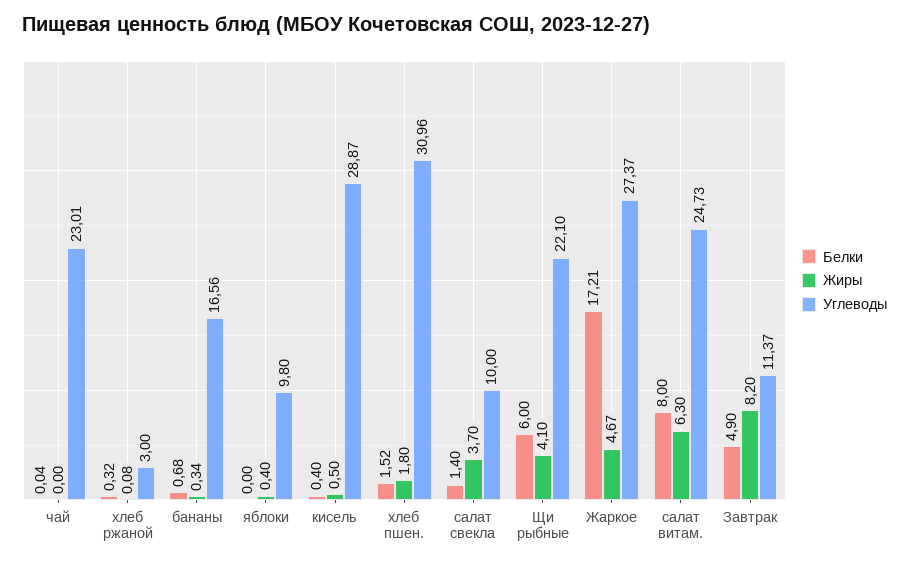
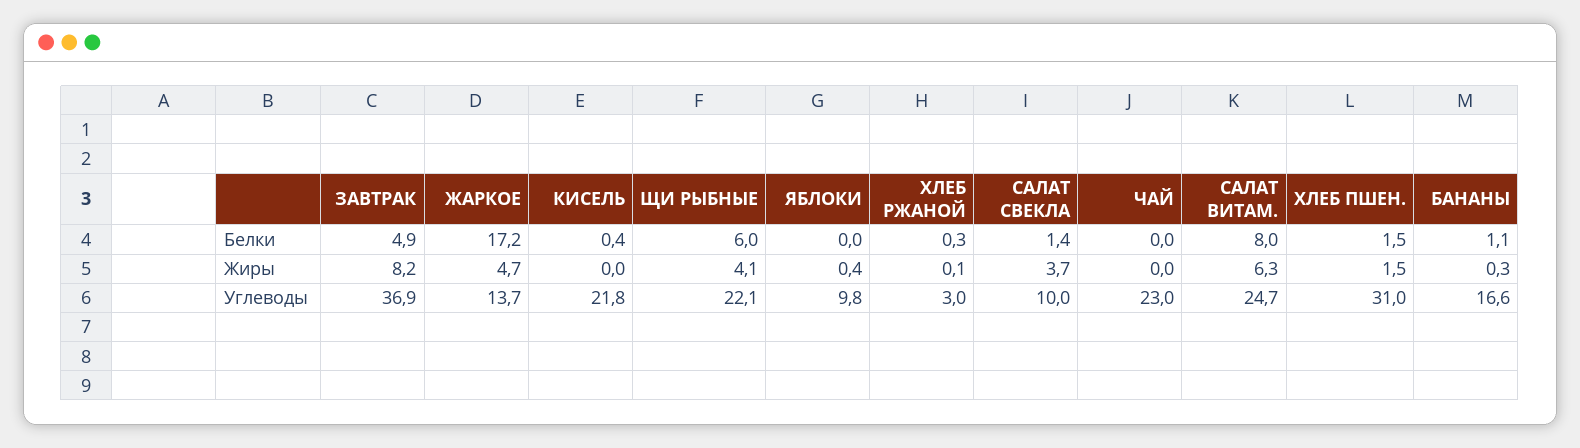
  {
    "Белки": {
      "чай": 0.04,
      "хлеб ржаной": 0.32,
-     "бананы": 0.68,
+     "бананы": 1.1,
      "яблоки": 0,
      "кисель": 0.4,
      "хлеб пшен.": 1.52,
      "салат свекла": 1.4,
      "Щи рыбные": 6,
      "Жаркое": 17.21,
      "салат витам.": 8,
      "Завтрак": 4.9
    },
    "Жиры": {
      "чай": 0,
      "хлеб ржаной": 0.08,
      "бананы": 0.34,
      "яблоки": 0.4,
-     "кисель": 0.5,
+     "кисель": 0,
-     "хлеб пшен.": 1.8,
+     "хлеб пшен.": 1.5,
      "салат свекла": 3.7,
      "Щи рыбные": 4.1,
      "Жаркое": 4.67,
      "салат витам.": 6.3,
      "Завтрак": 8.2
    },
    "Углеводы": {
      "чай": 23.01,
      "хлеб ржаной": 3,
      "бананы": 16.56,
      "яблоки": 9.8,
-     "кисель": 28.87,
+     "кисель": 21.8,
      "хлеб пшен.": 30.96,
      "салат свекла": 10,
      "Щи рыбные": 22.1,
-     "Жаркое": 27.37,
+     "Жаркое": 13.7,
      "салат витам.": 24.73,
-     "Завтрак": 11.37
+     "Завтрак": 36.9
    }
  }

